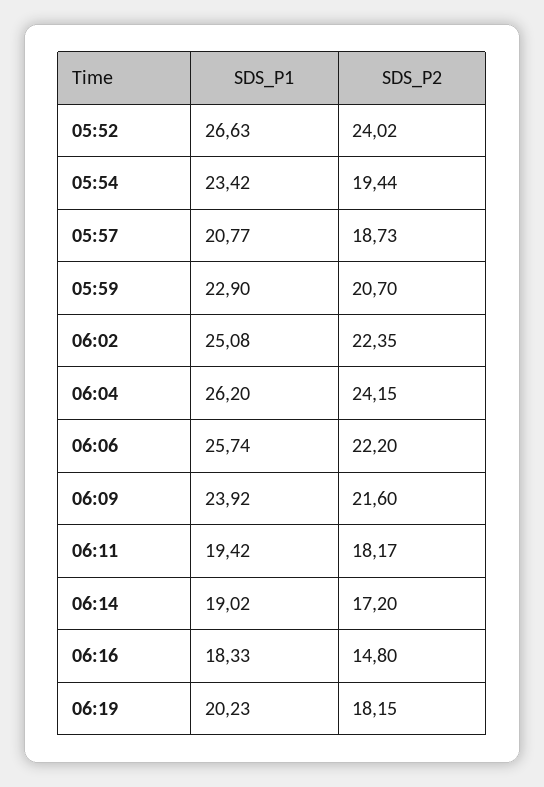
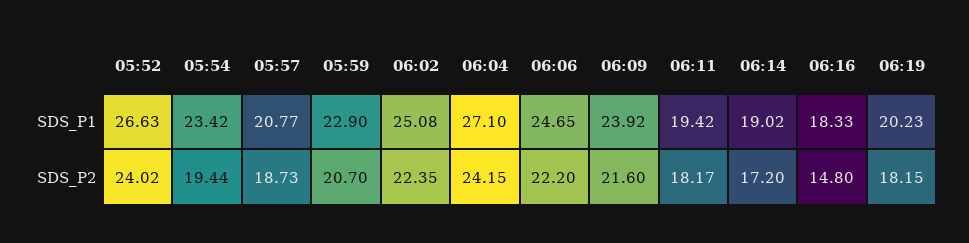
  {
    "SDS_P1": {
      "05:52": 26.63,
      "05:54": 23.42,
      "05:57": 20.77,
      "05:59": 22.9,
      "06:02": 25.08,
-     "06:04": 26.2,
+     "06:04": 27.1,
-     "06:06": 25.74,
+     "06:06": 24.65,
      "06:09": 23.92,
      "06:11": 19.42,
      "06:14": 19.02,
      "06:16": 18.33,
      "06:19": 20.23
    },
    "SDS_P2": {
      "05:52": 24.02,
      "05:54": 19.44,
      "05:57": 18.73,
      "05:59": 20.7,
      "06:02": 22.35,
      "06:04": 24.15,
      "06:06": 22.2,
      "06:09": 21.6,
      "06:11": 18.17,
      "06:14": 17.2,
      "06:16": 14.8,
      "06:19": 18.15
    }
  }

